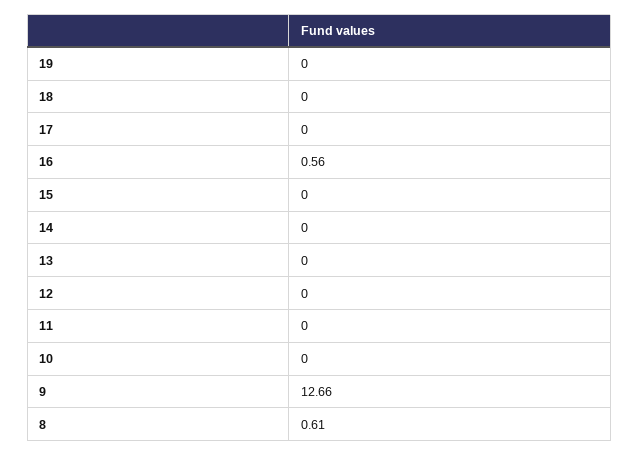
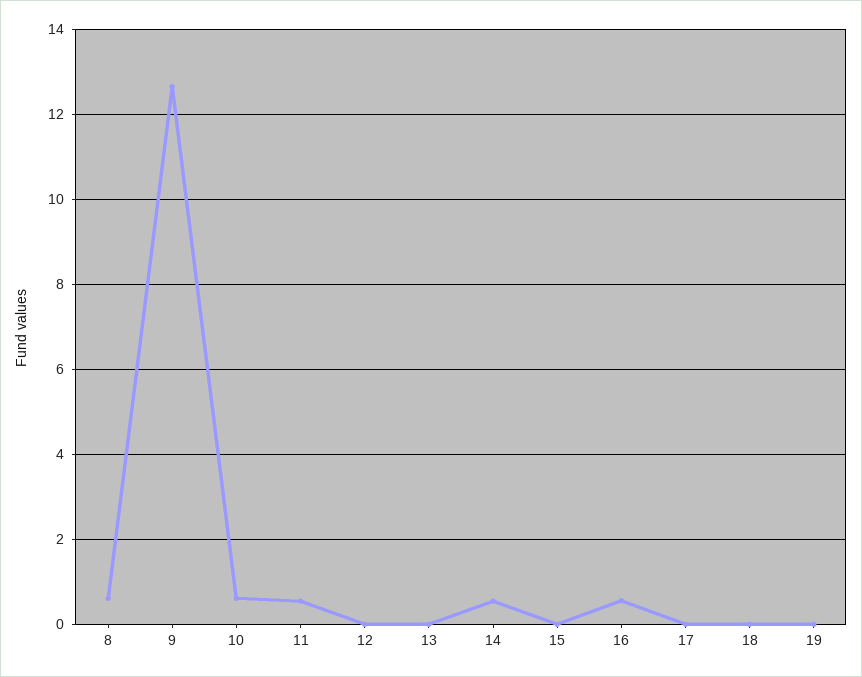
  {
    "19": 0,
    "18": 0,
    "17": 0,
    "16": 0.56,
    "15": 0,
-   "14": 0,
+   "14": 0.6,
    "13": 0,
    "12": 0,
-   "11": 0,
+   "11": 0.6,
-   "10": 0,
+   "10": 0.6,
    "9": 12.66,
    "8": 0.61
  }

